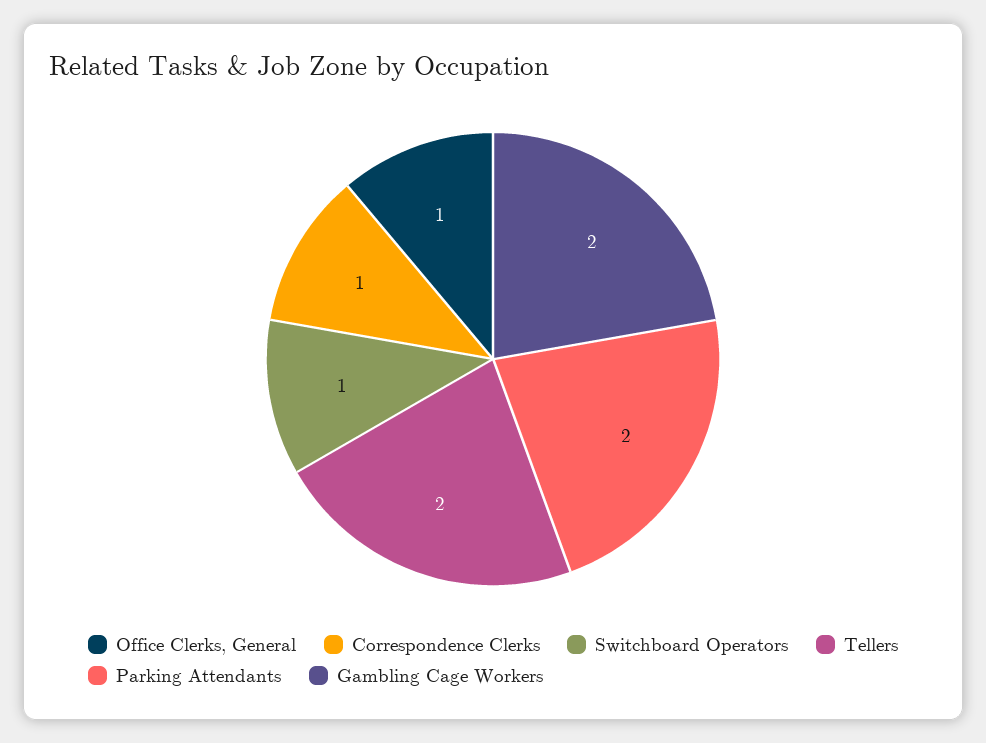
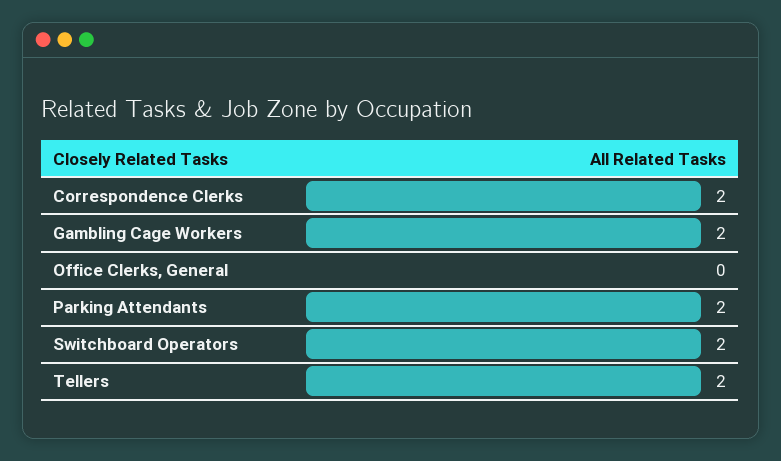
  {
-   "Office Clerks, General": 1,
+   "Office Clerks, General": 0,
-   "Correspondence Clerks": 1,
+   "Correspondence Clerks": 2,
-   "Switchboard Operators": 1,
+   "Switchboard Operators": 2,
    "Tellers": 2,
    "Parking Attendants": 2,
    "Gambling Cage Workers": 2
  }

